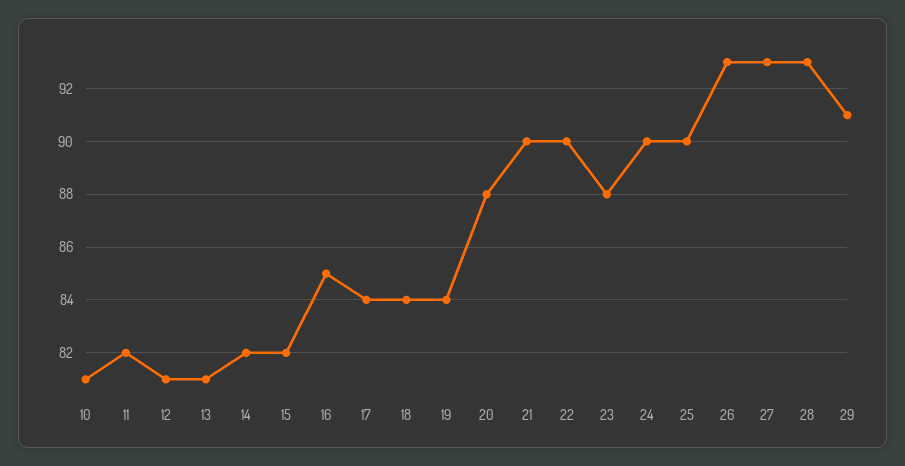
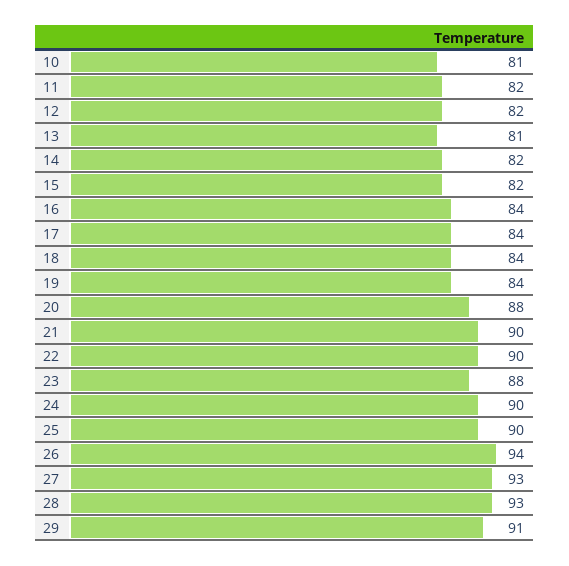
  {
    "10": 81,
    "11": 82,
-   "12": 81,
+   "12": 82,
    "13": 81,
    "14": 82,
    "15": 82,
-   "16": 85,
+   "16": 84,
    "17": 84,
    "18": 84,
    "19": 84,
    "20": 88,
    "21": 90,
    "22": 90,
    "23": 88,
    "24": 90,
    "25": 90,
-   "26": 93,
+   "26": 94,
    "27": 93,
    "28": 93,
    "29": 91
  }

